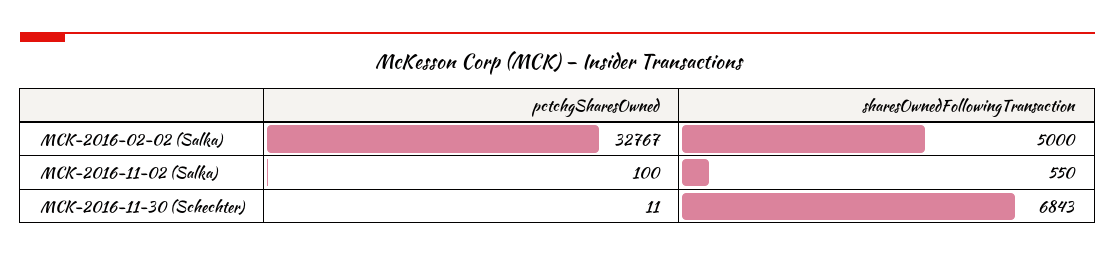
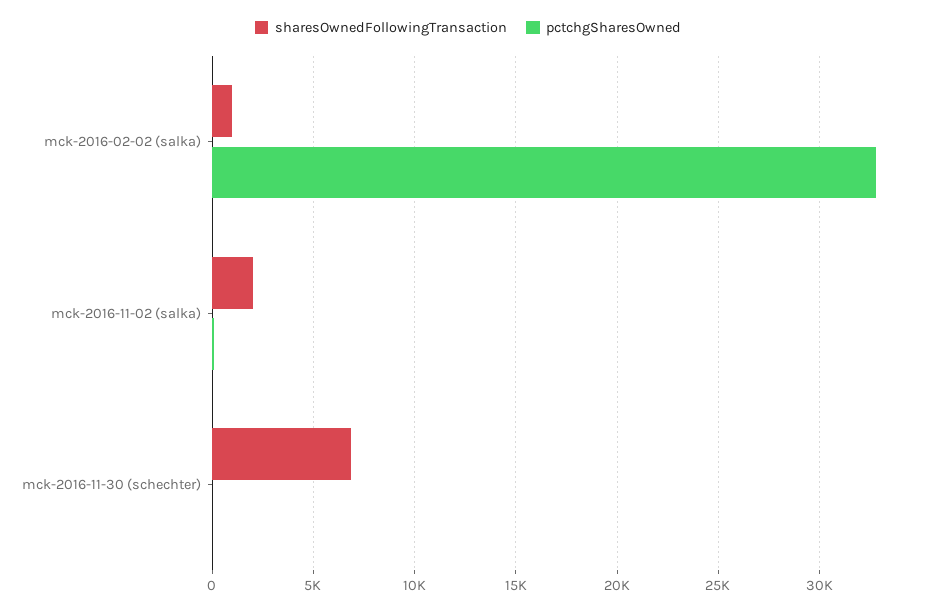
  {
    "pctchgSharesOwned": {
      "MCK-2016-02-02 (Salka)": 32767,
      "MCK-2016-11-02 (Salka)": 100,
      "MCK-2016-11-30 (Schechter)": 11
    },
    "sharesOwnedFollowingTransaction": {
-     "MCK-2016-02-02 (Salka)": 5000,
+     "MCK-2016-02-02 (Salka)": 1000,
-     "MCK-2016-11-02 (Salka)": 550,
+     "MCK-2016-11-02 (Salka)": 2000,
      "MCK-2016-11-30 (Schechter)": 6843
    }
  }

